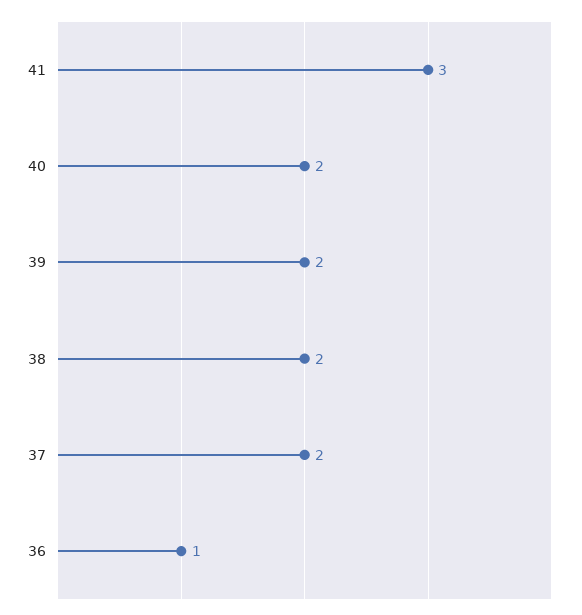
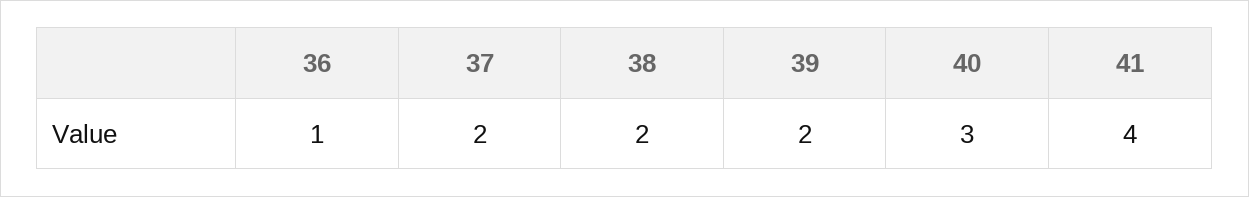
  {
-   "41": 3,
+   "41": 4,
-   "40": 2,
+   "40": 3,
    "39": 2,
    "38": 2,
    "37": 2,
    "36": 1
  }

